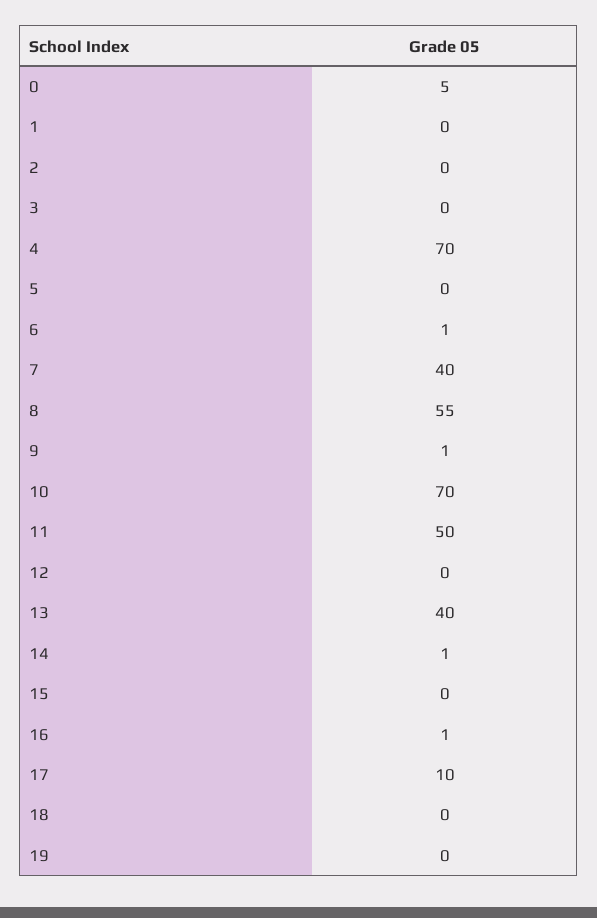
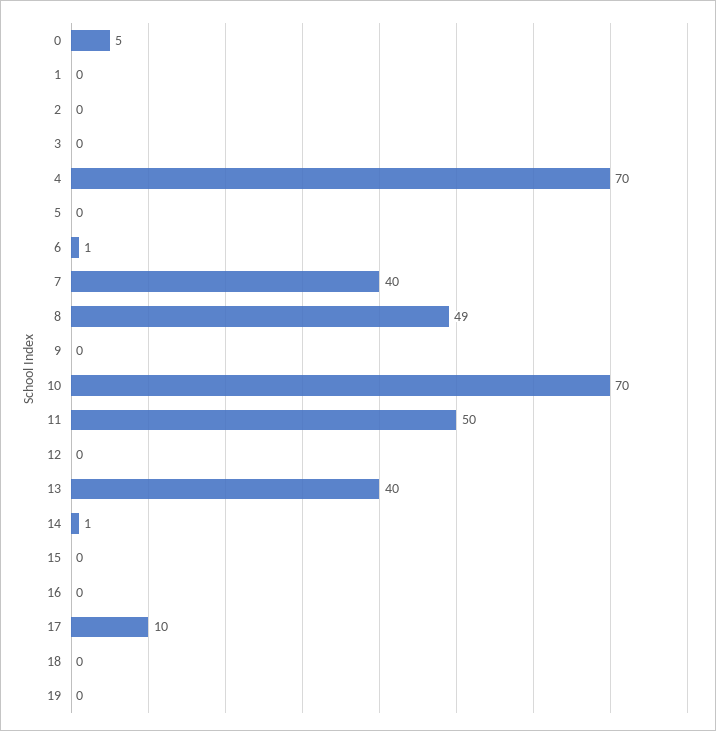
  {
    "0": 5,
    "1": 0,
    "2": 0,
    "3": 0,
    "4": 70,
    "5": 0,
    "6": 1,
    "7": 40,
-   "8": 55,
+   "8": 49,
-   "9": 1,
+   "9": 0,
    "10": 70,
    "11": 50,
    "12": 0,
    "13": 40,
    "14": 1,
    "15": 0,
-   "16": 1,
+   "16": 0,
    "17": 10,
    "18": 0,
    "19": 0
  }

